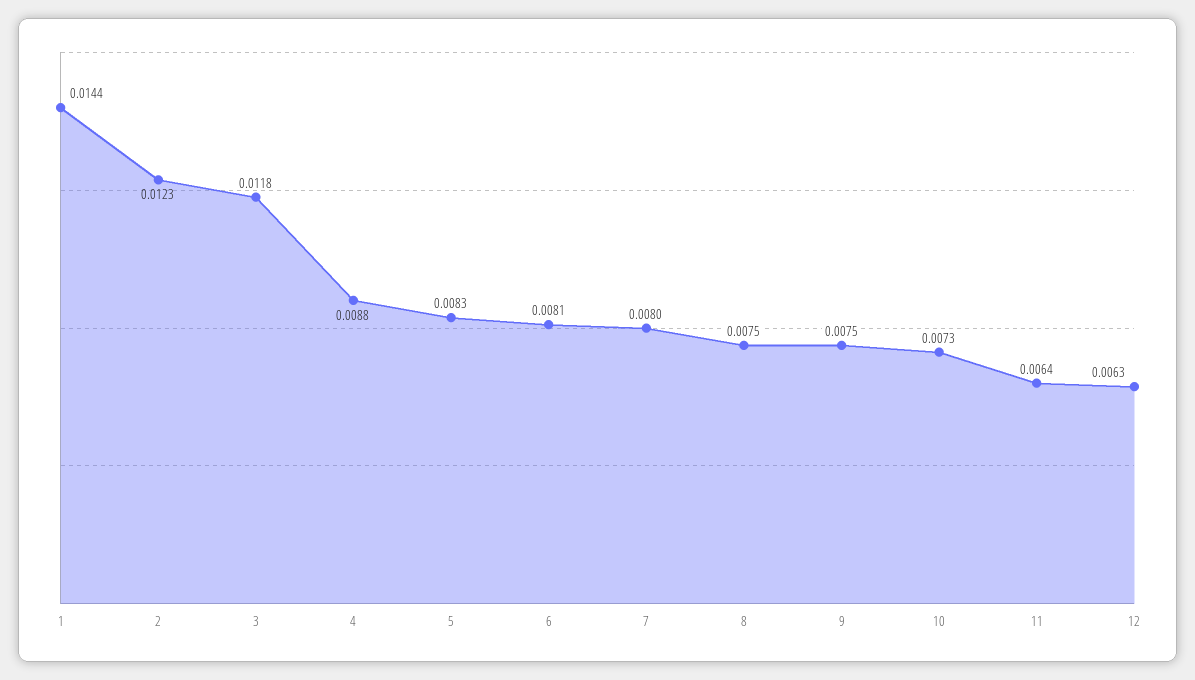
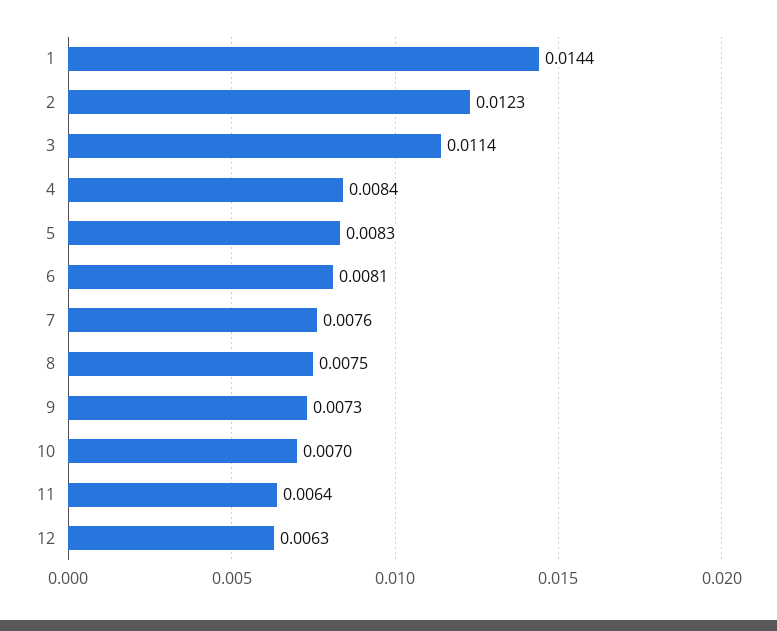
  {
    "1": 0.0144,
    "2": 0.0123,
-   "3": 0.0118,
+   "3": 0.0114,
-   "4": 0.0088,
+   "4": 0.0084,
    "5": 0.0083,
    "6": 0.0081,
-   "7": 0.008,
+   "7": 0.0076,
    "8": 0.0075,
-   "9": 0.0075,
+   "9": 0.0073,
-   "10": 0.0073,
+   "10": 0.007,
    "11": 0.0064,
    "12": 0.0063
  }

